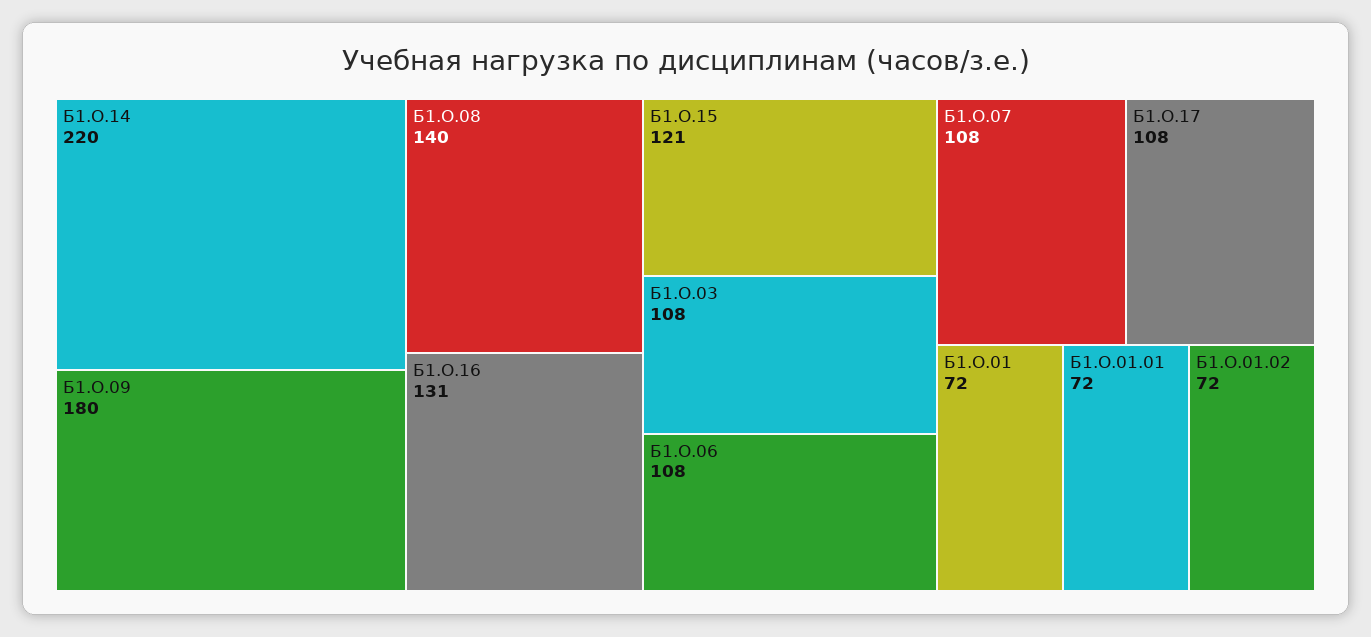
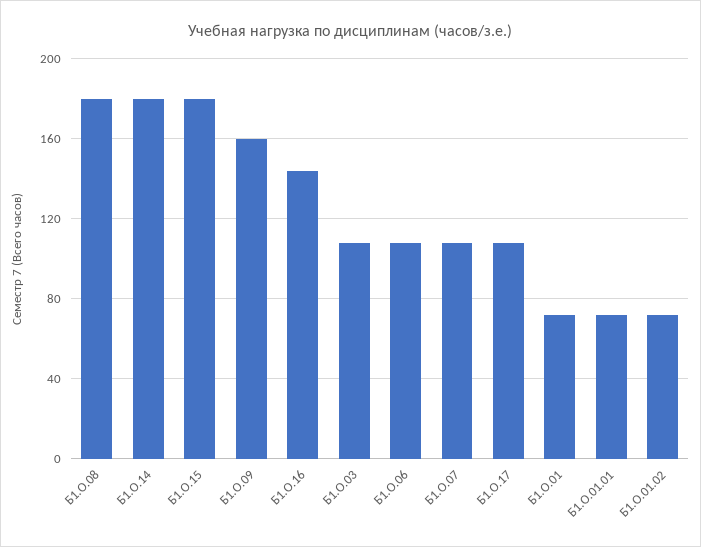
  {
-   "Б1.О.14": 220,
+   "Б1.О.14": 180,
-   "Б1.О.09": 180,
+   "Б1.О.09": 160,
-   "Б1.О.08": 140,
+   "Б1.О.08": 180,
-   "Б1.О.16": 131,
+   "Б1.О.16": 145,
-   "Б1.О.15": 121,
+   "Б1.О.15": 180,
    "Б1.О.03": 108,
    "Б1.О.06": 108,
    "Б1.О.07": 108,
    "Б1.О.17": 108,
    "Б1.О.01": 72,
    "Б1.О.01.01": 72,
    "Б1.О.01.02": 72
  }

